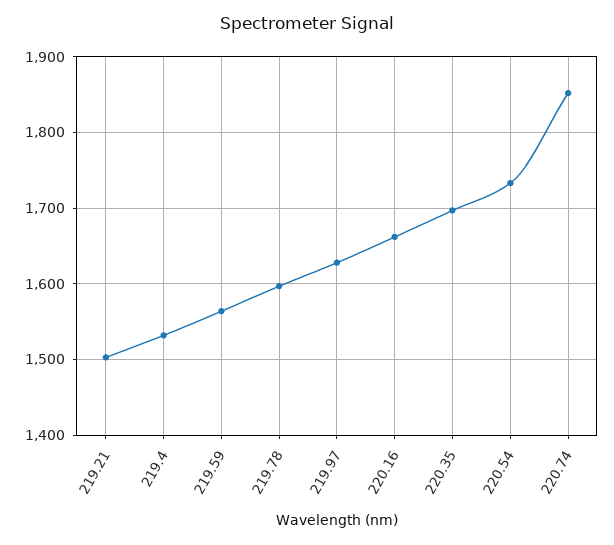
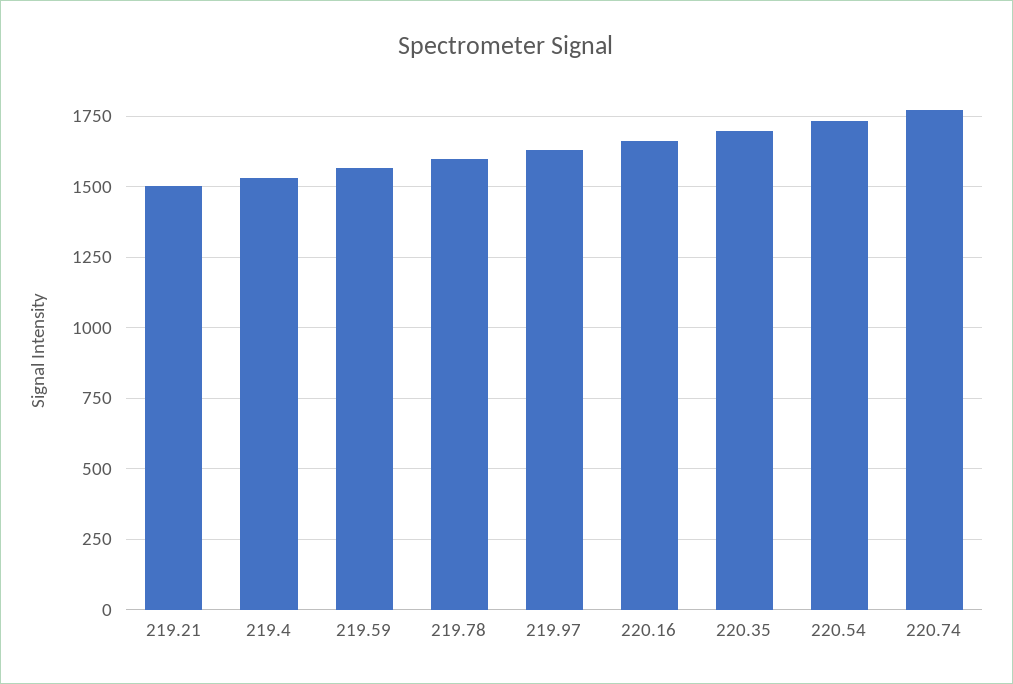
  {
    "219.21": 1500,
    "219.4": 1530,
    "219.59": 1560,
    "219.78": 1600,
    "219.97": 1630,
    "220.16": 1660,
    "220.35": 1700,
    "220.54": 1730,
-   "220.74": 1850
+   "220.74": 1775
  }

